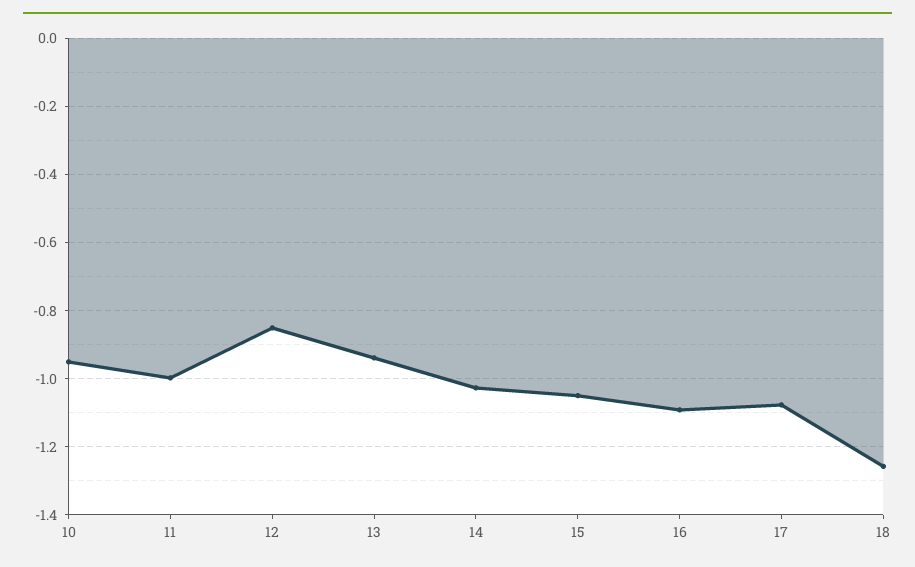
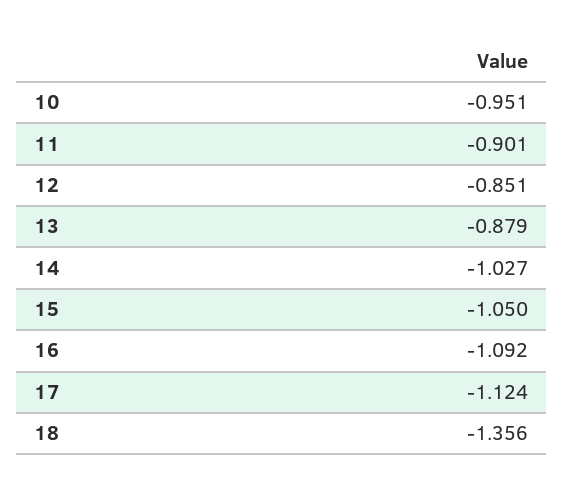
  {
    "10": -0.951,
-   "11": -1,
+   "11": -0.901,
    "12": -0.851,
-   "13": -0.94,
+   "13": -0.879,
    "14": -1.027,
    "15": -1.05,
    "16": -1.092,
-   "17": -1.08,
+   "17": -1.124,
-   "18": -1.26
+   "18": -1.356
  }

